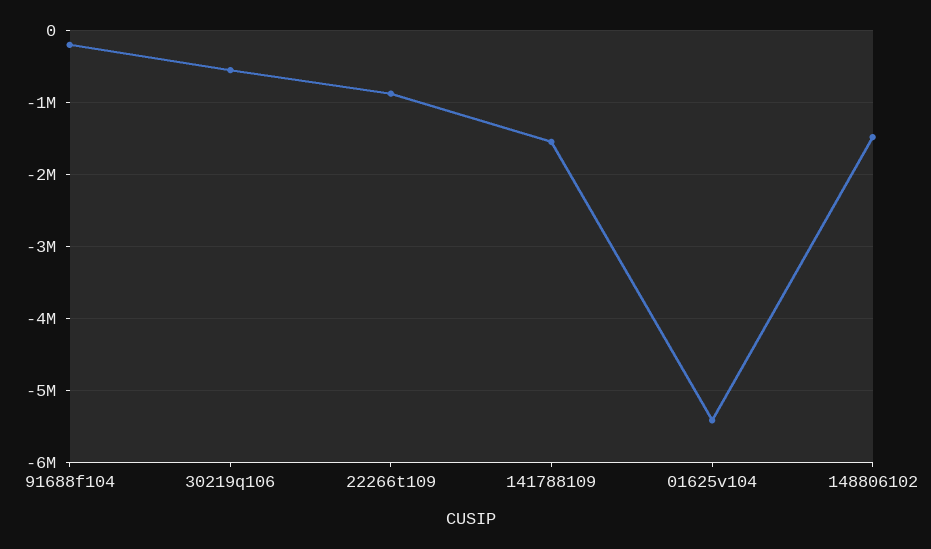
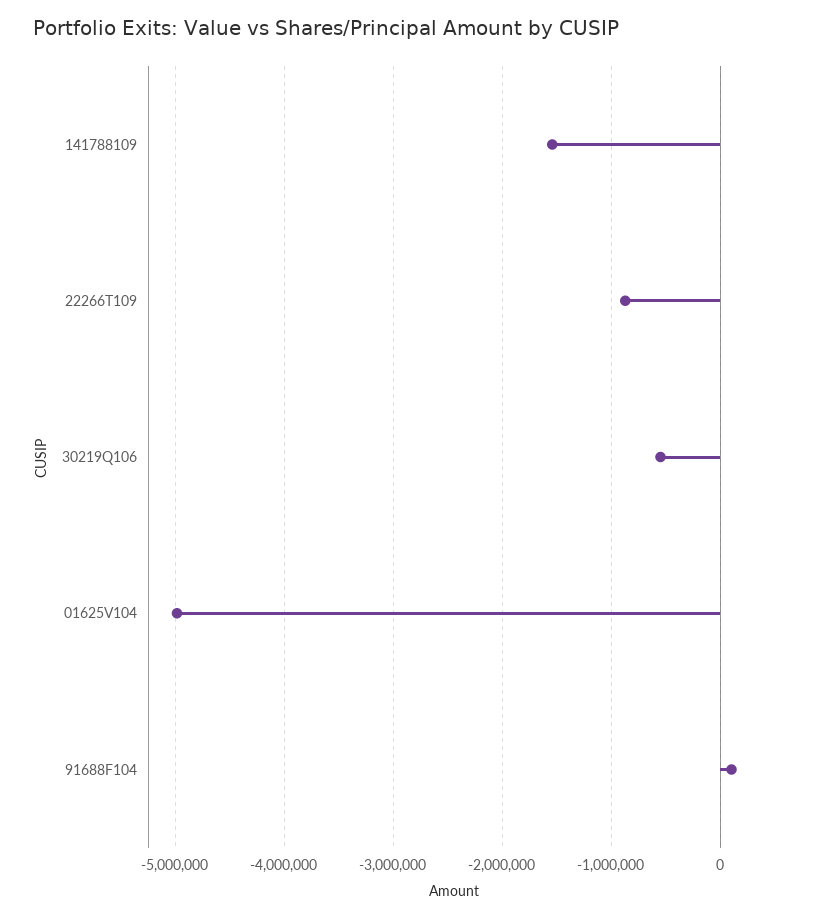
  {
-   "91688f104": -200000,
+   "91688f104": 100000,
    "30219q106": -500000,
    "22266t109": -900000,
    "141788109": -1500000,
-   "01625v104": -5400000,
+   "01625v104": -5000000
-   "148806102": -1500000
  }

